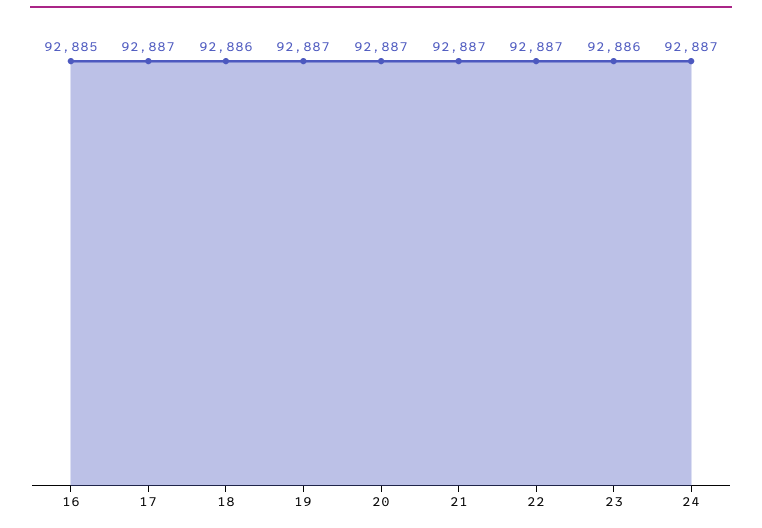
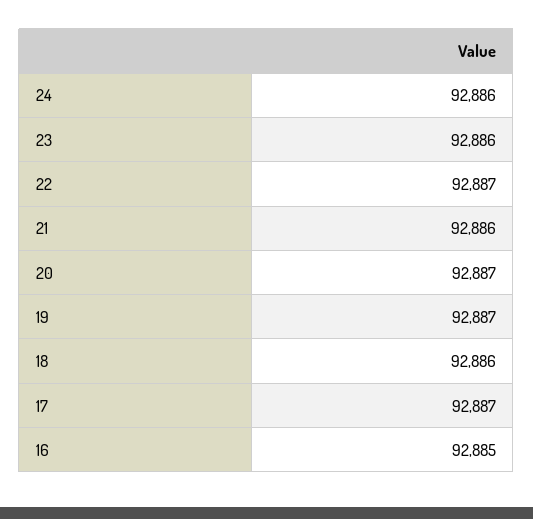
  {
    "16": 92885,
    "17": 92887,
    "18": 92886,
    "19": 92887,
    "20": 92887,
-   "21": 92887,
+   "21": 92886,
    "22": 92887,
    "23": 92886,
-   "24": 92887
+   "24": 92886
  }

